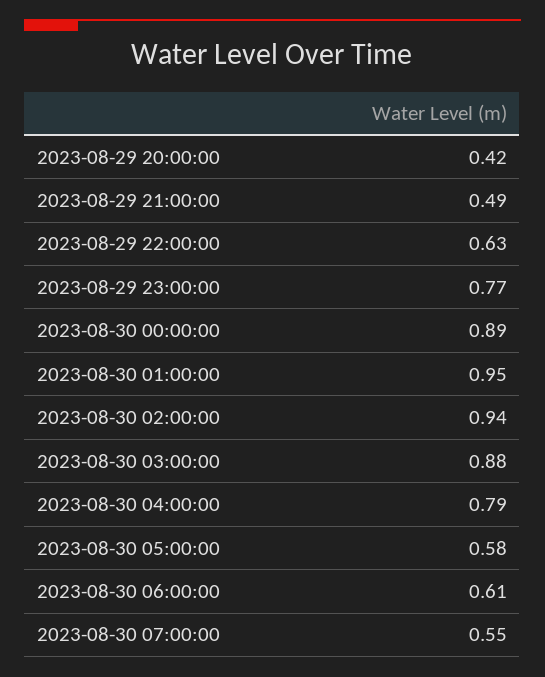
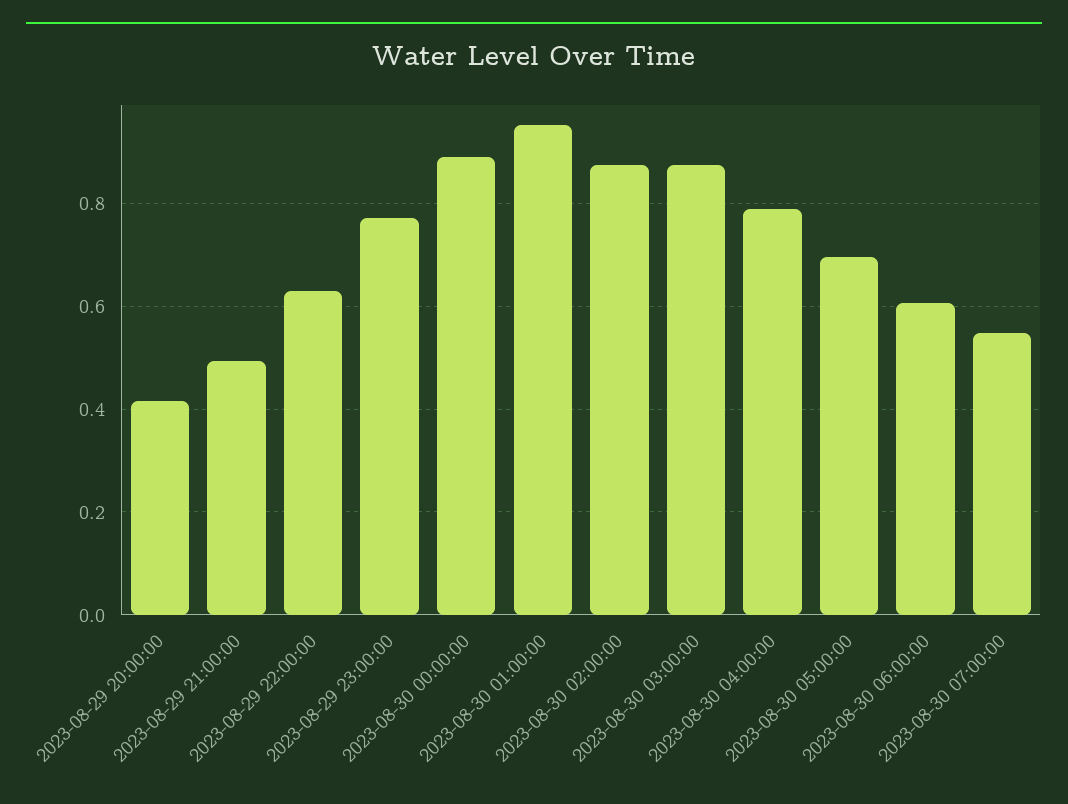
  {
    "2023-08-29 20:00:00": 0.42,
    "2023-08-29 21:00:00": 0.49,
    "2023-08-29 22:00:00": 0.63,
    "2023-08-29 23:00:00": 0.77,
    "2023-08-30 00:00:00": 0.89,
    "2023-08-30 01:00:00": 0.95,
-   "2023-08-30 02:00:00": 0.94,
+   "2023-08-30 02:00:00": 0.88,
    "2023-08-30 03:00:00": 0.88,
    "2023-08-30 04:00:00": 0.79,
-   "2023-08-30 05:00:00": 0.58,
+   "2023-08-30 05:00:00": 0.7,
    "2023-08-30 06:00:00": 0.61,
    "2023-08-30 07:00:00": 0.55
  }

